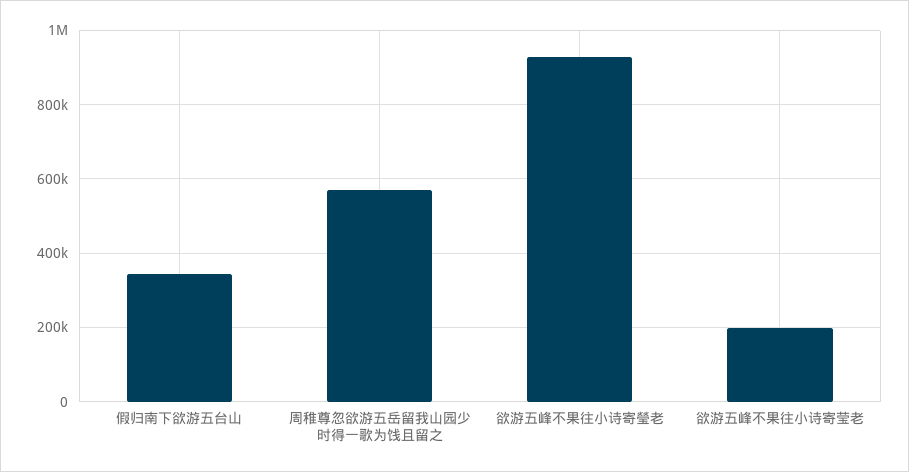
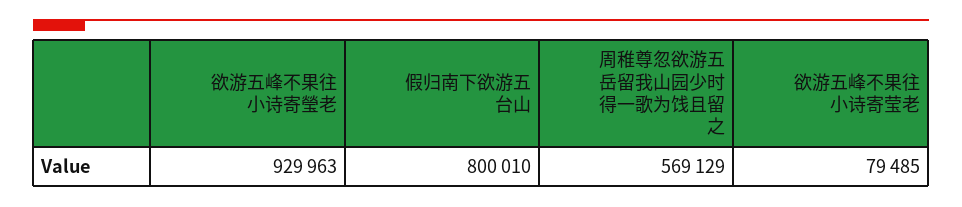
  {
-   "假归南下欲游五台山": 340000,
+   "假归南下欲游五台山": 800010,
    "周稚尊忽欲游五岳留我山园少时得一歌为饯且留之": 569129,
    "欲游五峰不果往小诗寄瑩老": 929963,
-   "欲游五峰不果往小诗寄莹老": 200000
+   "欲游五峰不果往小诗寄莹老": 79485
  }

